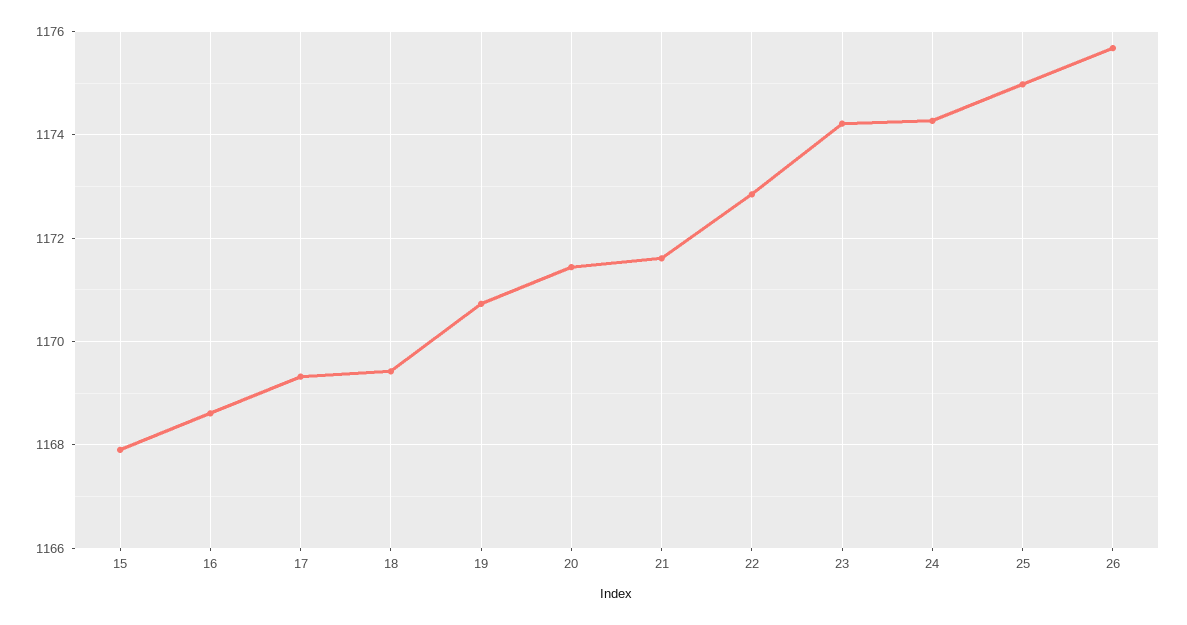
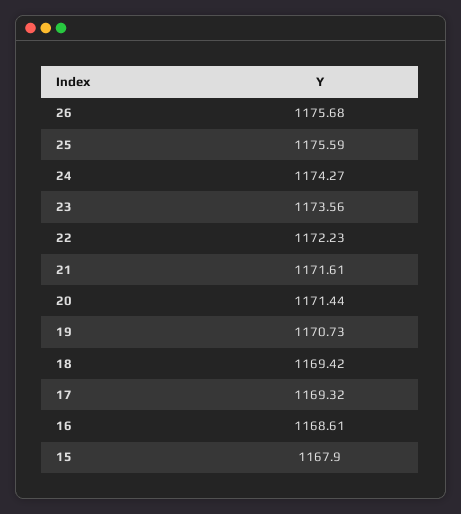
  {
    "15": 1167.9,
    "16": 1168.61,
    "17": 1169.32,
    "18": 1169.42,
    "19": 1170.73,
    "20": 1171.44,
    "21": 1171.61,
-   "22": 1172.8,
+   "22": 1172.23,
-   "23": 1174.2,
+   "23": 1173.56,
    "24": 1174.27,
-   "25": 1175,
+   "25": 1175.59,
    "26": 1175.68
  }

